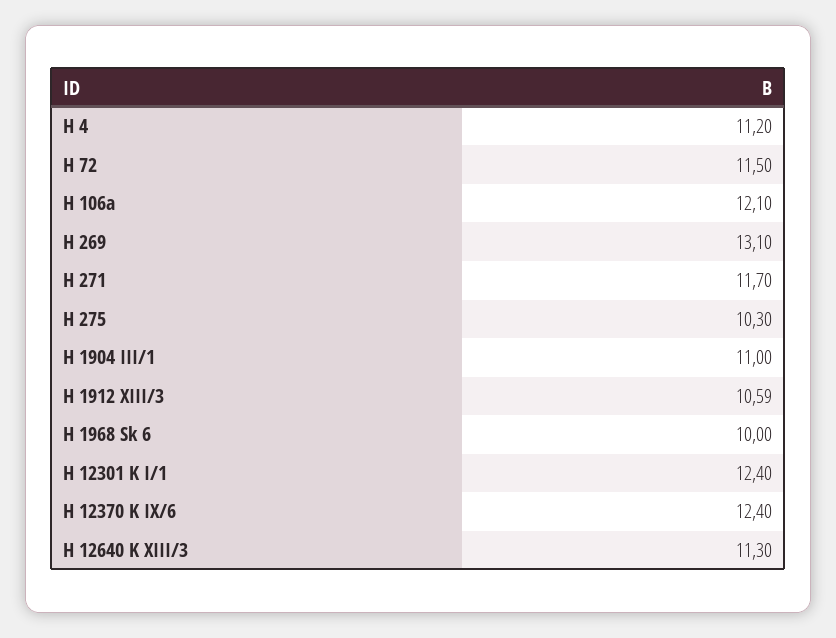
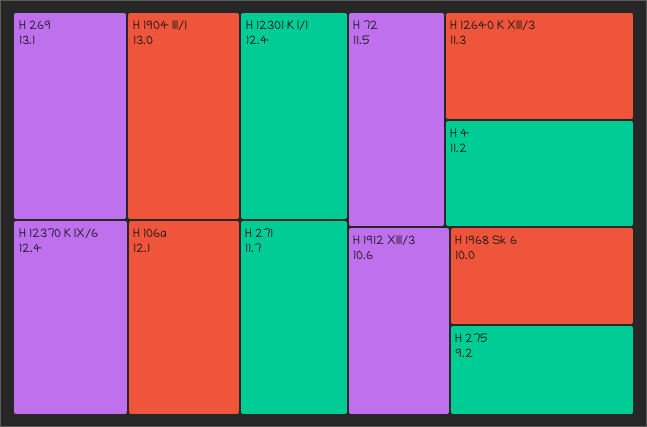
  {
    "H 4": 11.2,
    "H 72": 11.5,
    "H 106a": 12.1,
    "H 269": 13.1,
    "H 271": 11.7,
-   "H 275": 10.3,
+   "H 275": 9.2,
-   "H 1904 III/1": 11,
+   "H 1904 III/1": 13,
    "H 1912 XIII/3": 10.59,
    "H 1968 Sk 6": 10,
    "H 12301 K I/1": 12.4,
    "H 12370 K IX/6": 12.4,
    "H 12640 K XIII/3": 11.3
  }

